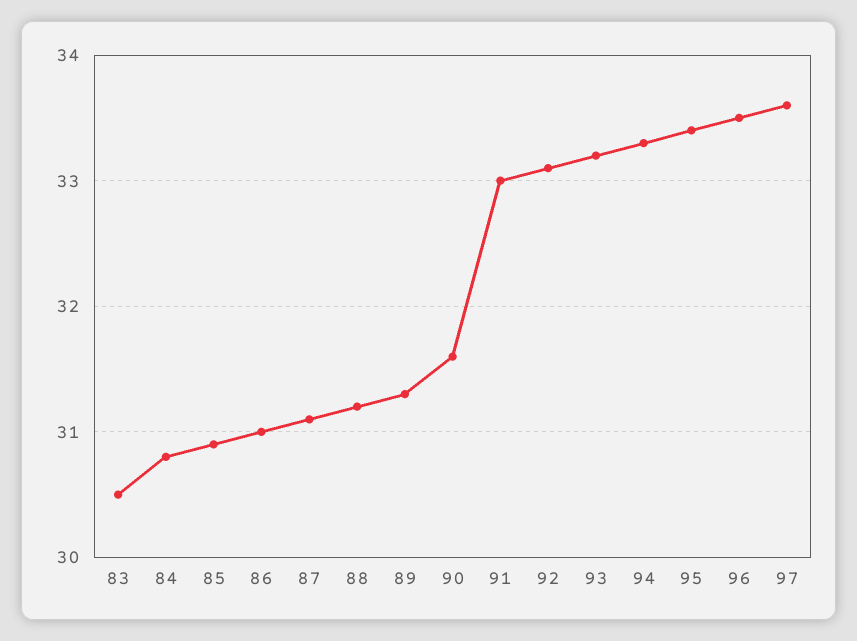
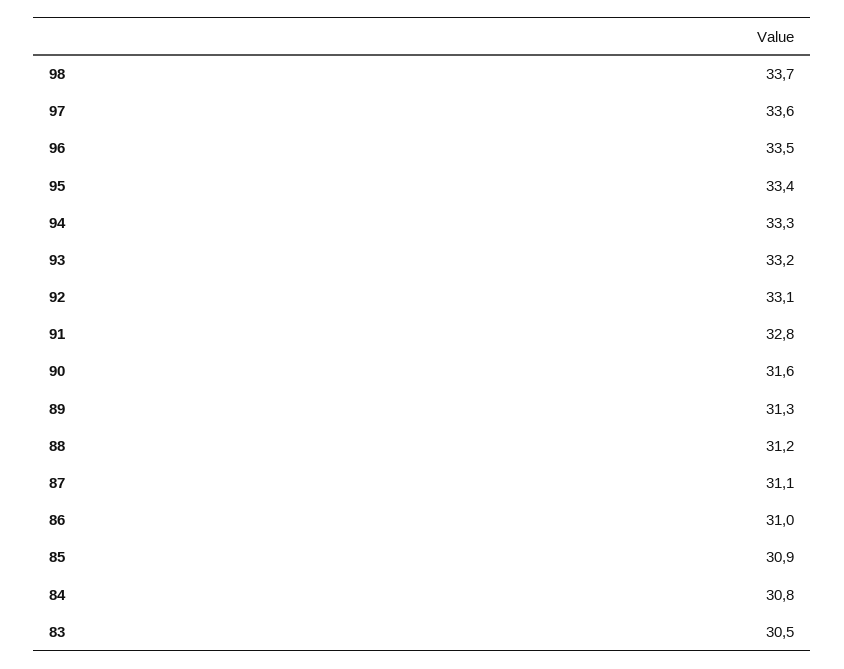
  {
    "83": 30.5,
    "84": 30.8,
    "85": 30.9,
    "86": 31,
    "87": 31.1,
    "88": 31.2,
    "89": 31.3,
    "90": 31.6,
-   "91": 33,
+   "91": 32.8,
    "92": 33.1,
    "93": 33.2,
    "94": 33.3,
    "95": 33.4,
    "96": 33.5,
-   "97": 33.6
+   "97": 33.6,
+   "98": 33.7
  }

